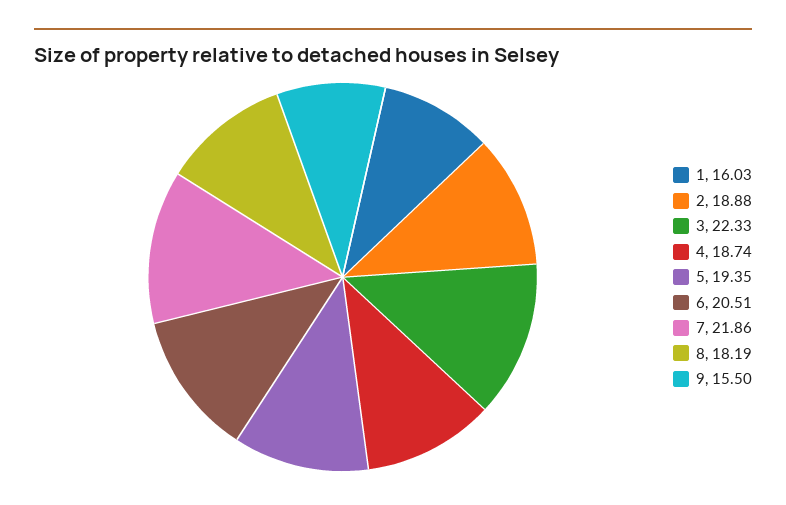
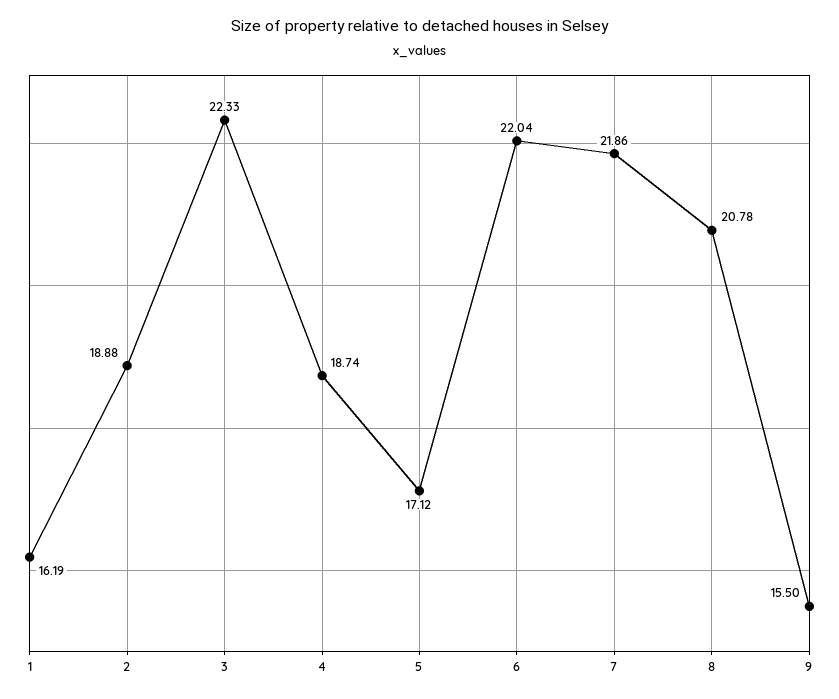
  {
-   "1": 16.03,
+   "1": 16.19,
    "2": 18.88,
    "3": 22.33,
    "4": 18.74,
-   "5": 19.35,
+   "5": 17.12,
-   "6": 20.51,
+   "6": 22.04,
    "7": 21.86,
-   "8": 18.19,
+   "8": 20.78,
    "9": 15.5
  }

